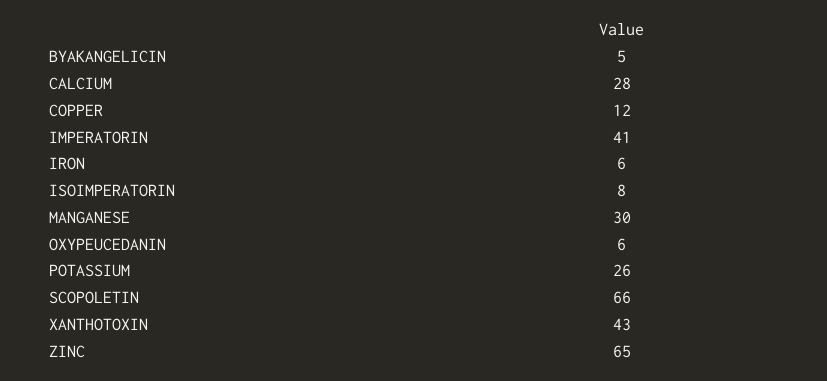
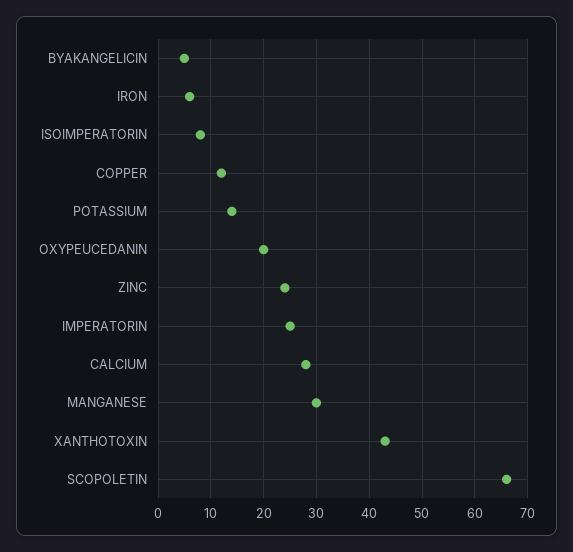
  {
    "BYAKANGELICIN": 5,
    "CALCIUM": 28,
    "COPPER": 12,
-   "IMPERATORIN": 41,
+   "IMPERATORIN": 25,
    "IRON": 6,
    "ISOIMPERATORIN": 8,
    "MANGANESE": 30,
-   "OXYPEUCEDANIN": 6,
+   "OXYPEUCEDANIN": 20,
-   "POTASSIUM": 26,
+   "POTASSIUM": 15,
    "SCOPOLETIN": 66,
    "XANTHOTOXIN": 43,
-   "ZINC": 65
+   "ZINC": 25
  }

